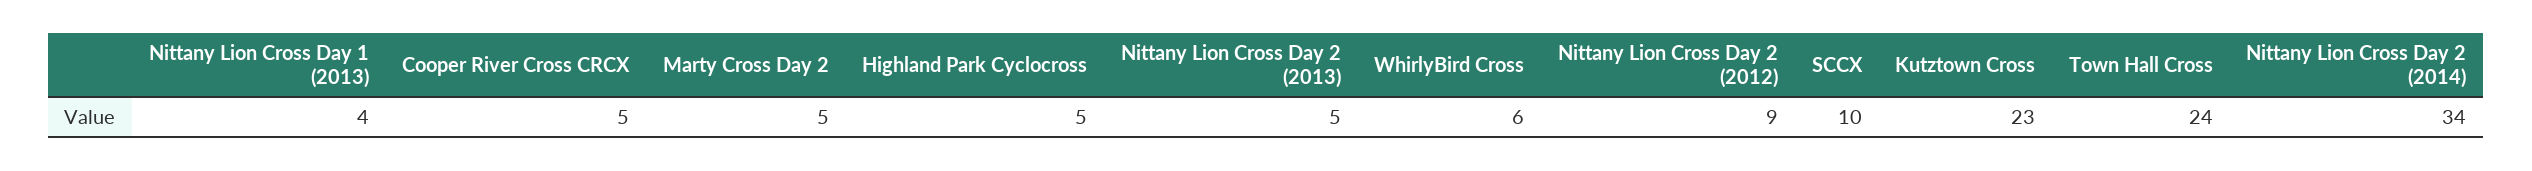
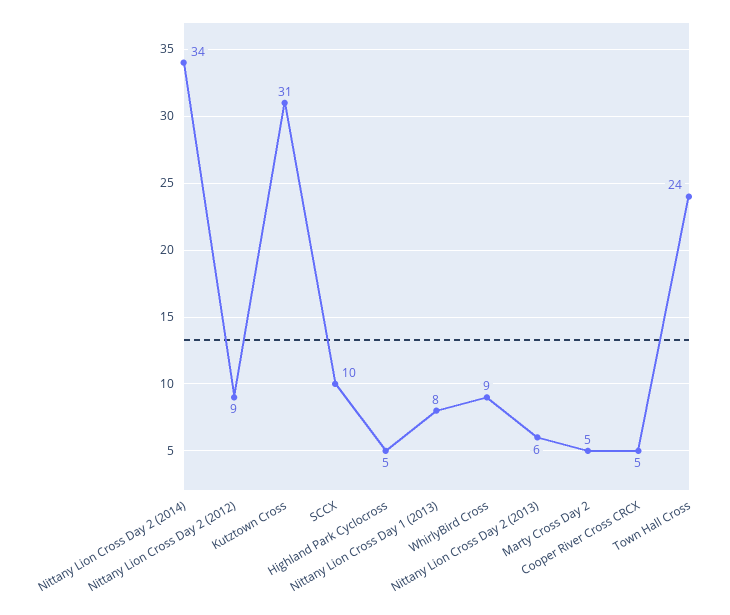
  {
-   "Nittany Lion Cross Day 1 (2013)": 4,
+   "Nittany Lion Cross Day 1 (2013)": 8,
    "Cooper River Cross CRCX": 5,
    "Marty Cross Day 2": 5,
    "Highland Park Cyclocross": 5,
-   "Nittany Lion Cross Day 2 (2013)": 5,
+   "Nittany Lion Cross Day 2 (2013)": 6,
-   "WhirlyBird Cross": 6,
+   "WhirlyBird Cross": 9,
    "Nittany Lion Cross Day 2 (2012)": 9,
    "SCCX": 10,
-   "Kutztown Cross": 23,
+   "Kutztown Cross": 31,
    "Town Hall Cross": 24,
    "Nittany Lion Cross Day 2 (2014)": 34
  }

